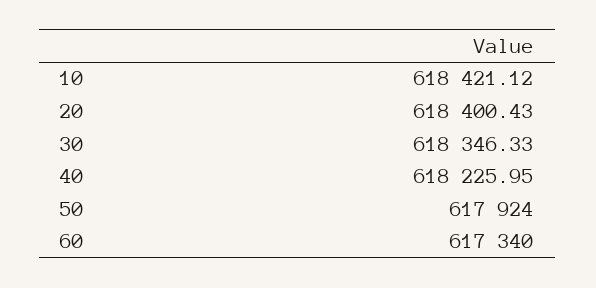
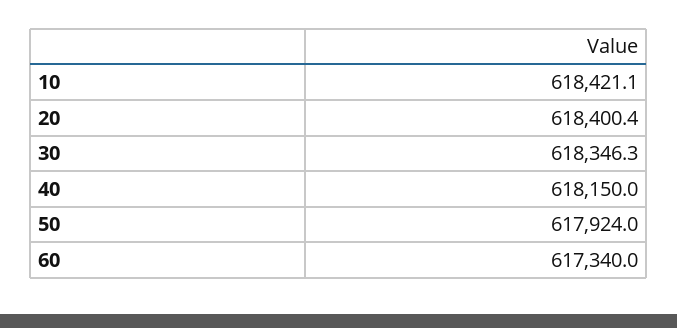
  {
    "10": 618421.12,
    "20": 618400.43,
    "30": 618346.33,
-   "40": 618225.95,
+   "40": 618150,
    "50": 617924,
    "60": 617340
  }

